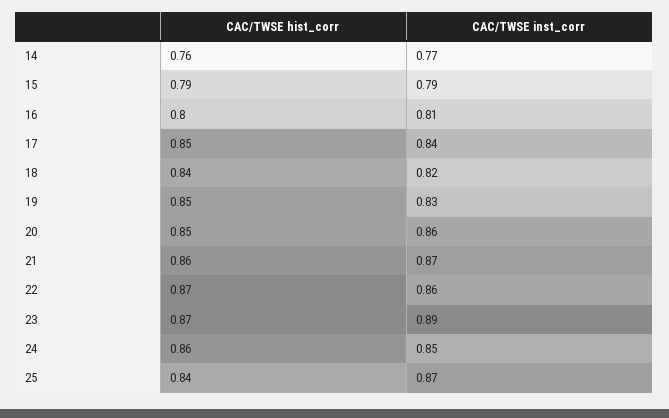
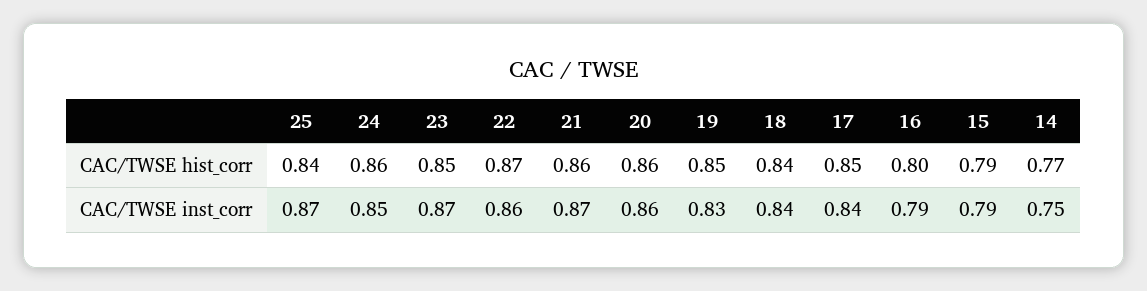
  {
    "CAC/TWSE hist_corr": {
-     "14": 0.76,
+     "14": 0.77,
      "15": 0.79,
      "16": 0.8,
      "17": 0.85,
      "18": 0.84,
      "19": 0.85,
-     "20": 0.85,
+     "20": 0.86,
      "21": 0.86,
      "22": 0.87,
-     "23": 0.87,
+     "23": 0.85,
      "24": 0.86,
      "25": 0.84
    },
    "CAC/TWSE inst_corr": {
-     "14": 0.77,
+     "14": 0.75,
      "15": 0.79,
-     "16": 0.81,
+     "16": 0.79,
      "17": 0.84,
-     "18": 0.82,
+     "18": 0.84,
      "19": 0.83,
      "20": 0.86,
      "21": 0.87,
      "22": 0.86,
-     "23": 0.89,
+     "23": 0.87,
      "24": 0.85,
      "25": 0.87
    }
  }

